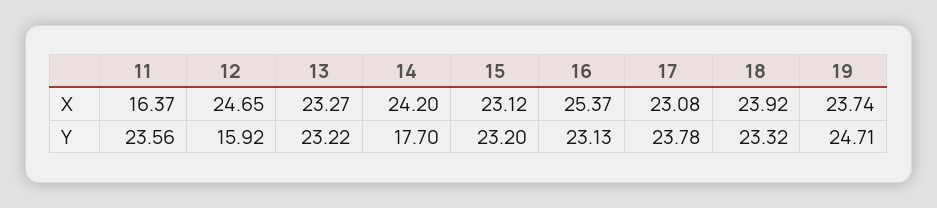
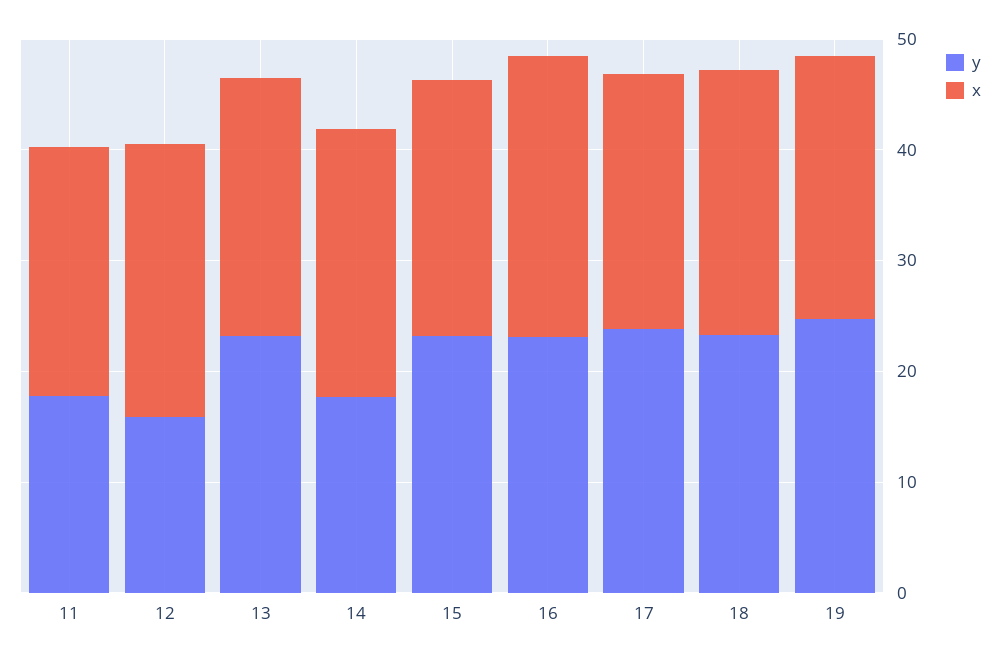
  {
    "X": {
-     "11": 16.37,
+     "11": 22,
      "12": 24.65,
      "13": 23.27,
      "14": 24.2,
      "15": 23.12,
      "16": 25.37,
      "17": 23.08,
      "18": 23.92,
      "19": 23.74
    },
    "Y": {
-     "11": 23.56,
+     "11": 18,
      "12": 15.92,
      "13": 23.22,
      "14": 17.7,
      "15": 23.2,
      "16": 23.13,
      "17": 23.78,
      "18": 23.32,
      "19": 24.71
    }
  }

